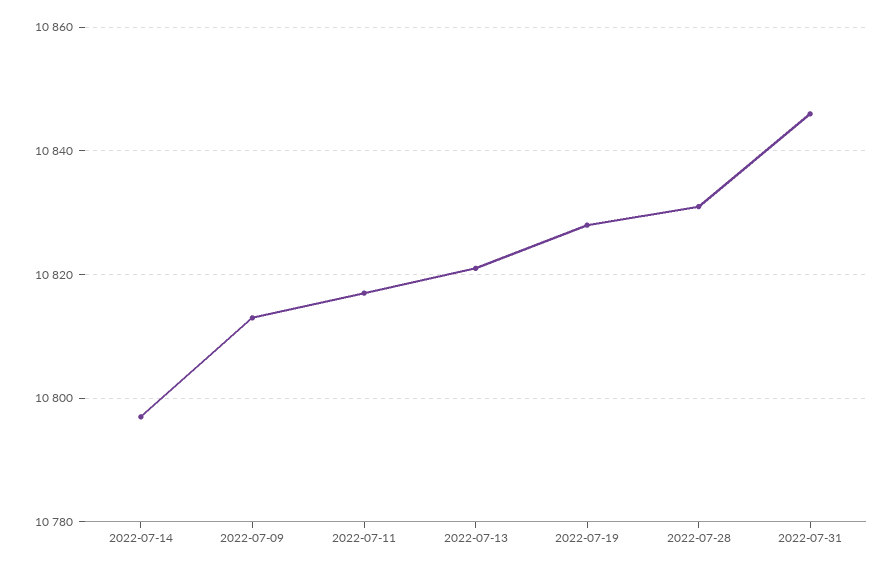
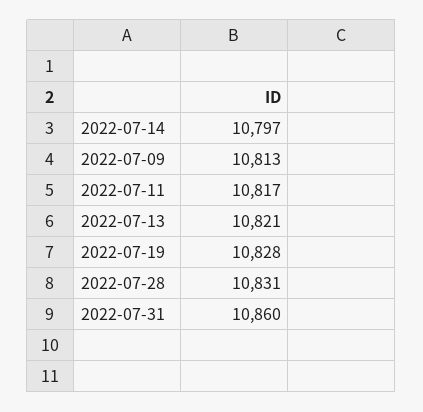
  {
    "2022-07-14": 10797,
    "2022-07-09": 10813,
    "2022-07-11": 10817,
    "2022-07-13": 10821,
    "2022-07-19": 10828,
    "2022-07-28": 10831,
-   "2022-07-31": 10845
+   "2022-07-31": 10860
  }

